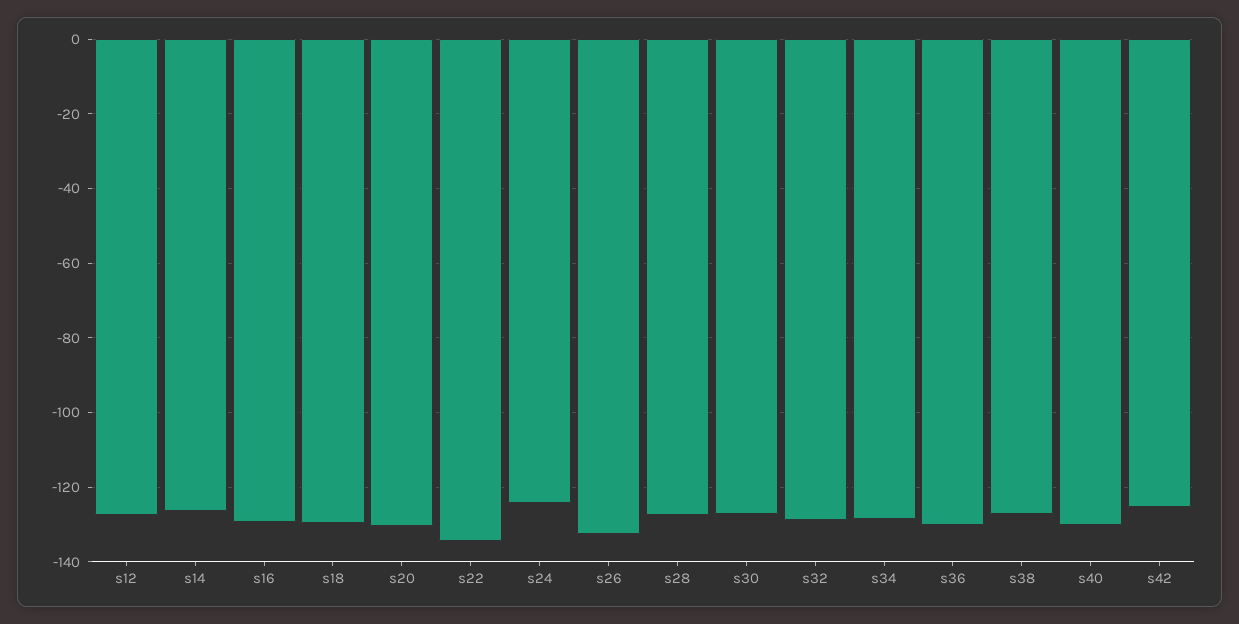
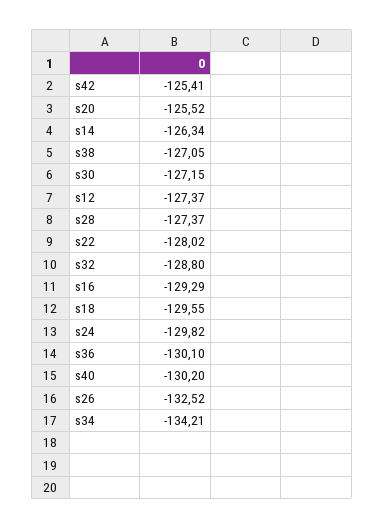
  {
    "s12": -127.37,
    "s14": -126.34,
    "s16": -129.29,
    "s18": -129.55,
-   "s20": -130,
+   "s20": -125.52,
-   "s22": -134,
+   "s22": -128.02,
-   "s24": -124,
+   "s24": -129.82,
    "s26": -132.52,
    "s28": -127.37,
    "s30": -127.15,
    "s32": -128.8,
-   "s34": -128,
+   "s34": -134.21,
    "s36": -130.1,
    "s38": -127.05,
    "s40": -130.2,
    "s42": -125.41
  }

